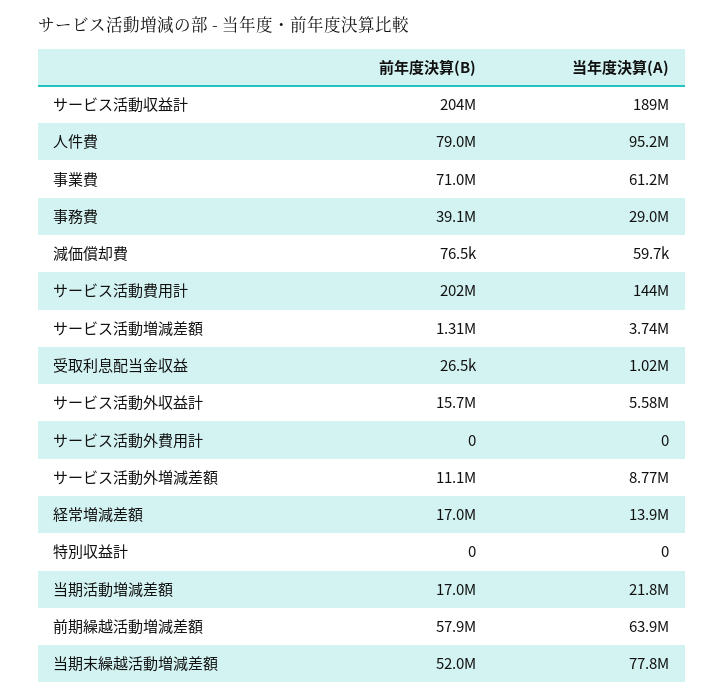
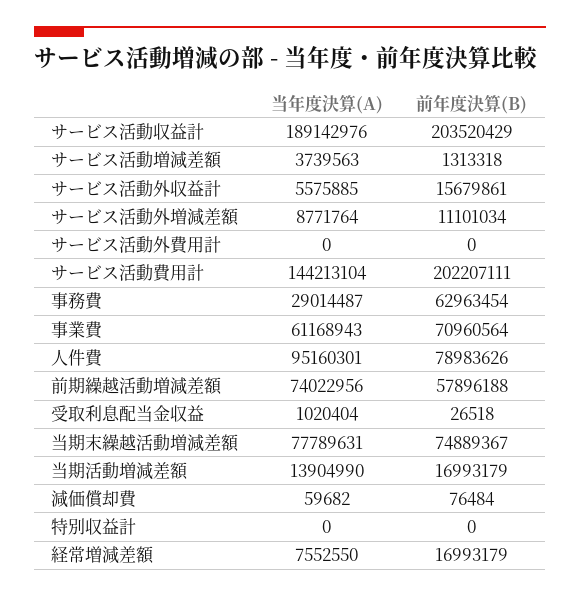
  {
    "前年度決算(B)": {
      "サービス活動収益計": 203520429,
      "人件費": 78983626,
      "事業費": 70960564,
-     "事務費": 39100000,
+     "事務費": 62963454,
      "減価償却費": 76484,
      "サービス活動費用計": 202207111,
      "サービス活動増減差額": 1313318,
      "受取利息配当金収益": 26518,
      "サービス活動外収益計": 15679861,
      "サービス活動外費用計": 0,
      "サービス活動外増減差額": 11101034,
      "経常増減差額": 16993179,
      "特別収益計": 0,
      "当期活動増減差額": 16993179,
      "前期繰越活動増減差額": 57896188,
-     "当期末繰越活動増減差額": 52000000
+     "当期末繰越活動増減差額": 74889367
    },
    "当年度決算(A)": {
      "サービス活動収益計": 189142976,
      "人件費": 95160301,
      "事業費": 61168943,
      "事務費": 29014487,
      "減価償却費": 59682,
      "サービス活動費用計": 144213104,
      "サービス活動増減差額": 3739563,
      "受取利息配当金収益": 1020404,
      "サービス活動外収益計": 5575885,
      "サービス活動外費用計": 0,
      "サービス活動外増減差額": 8771764,
-     "経常増減差額": 13900000,
+     "経常増減差額": 7552550,
      "特別収益計": 0,
-     "当期活動増減差額": 21800000,
+     "当期活動増減差額": 13904990,
-     "前期繰越活動増減差額": 63900000,
+     "前期繰越活動増減差額": 74022956,
      "当期末繰越活動増減差額": 77789631
    }
  }

